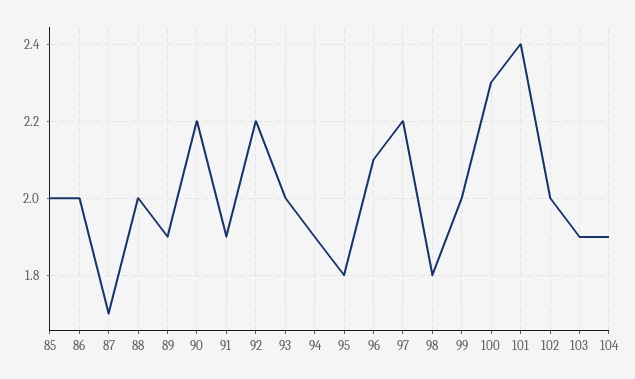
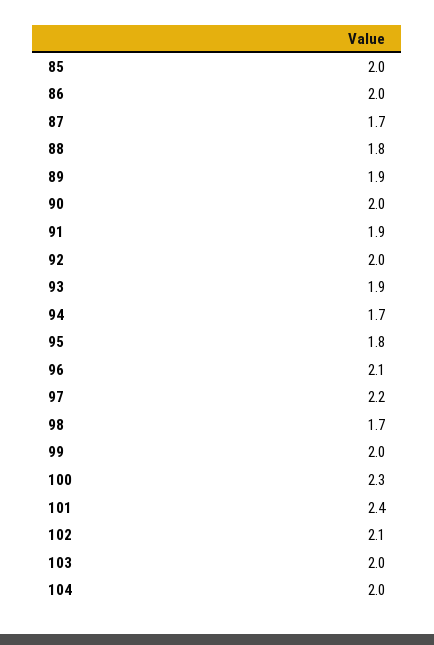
  {
    "85": 2,
    "86": 2,
    "87": 1.7,
-   "88": 2,
+   "88": 1.8,
    "89": 1.9,
-   "90": 2.2,
+   "90": 2,
    "91": 1.9,
-   "92": 2.2,
+   "92": 2,
-   "93": 2,
+   "93": 1.9,
-   "94": 1.9,
+   "94": 1.7,
    "95": 1.8,
    "96": 2.1,
    "97": 2.2,
-   "98": 1.8,
+   "98": 1.7,
    "99": 2,
    "100": 2.3,
    "101": 2.4,
-   "102": 2,
+   "102": 2.1,
-   "103": 1.9,
+   "103": 2,
-   "104": 1.9
+   "104": 2
  }

